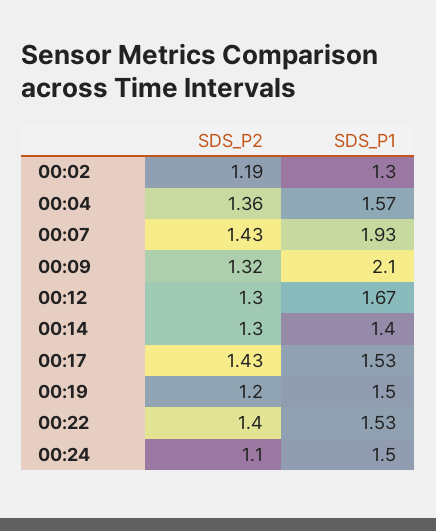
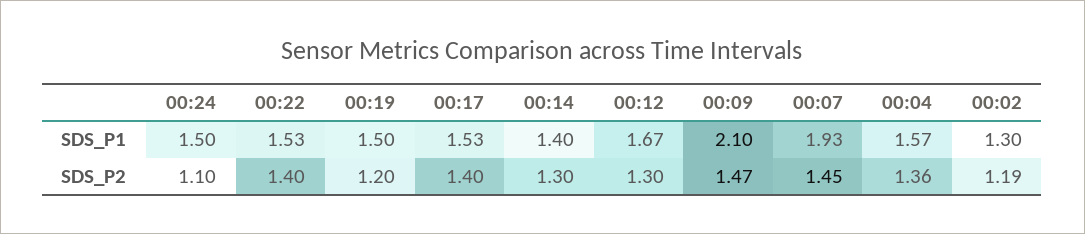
  {
    "SDS_P2": {
      "00:02": 1.19,
      "00:04": 1.36,
-     "00:07": 1.43,
+     "00:07": 1.45,
-     "00:09": 1.32,
+     "00:09": 1.47,
      "00:12": 1.3,
      "00:14": 1.3,
-     "00:17": 1.43,
+     "00:17": 1.4,
      "00:19": 1.2,
      "00:22": 1.4,
      "00:24": 1.1
    },
    "SDS_P1": {
      "00:02": 1.3,
      "00:04": 1.57,
      "00:07": 1.93,
      "00:09": 2.1,
      "00:12": 1.67,
      "00:14": 1.4,
      "00:17": 1.53,
      "00:19": 1.5,
      "00:22": 1.53,
      "00:24": 1.5
    }
  }

